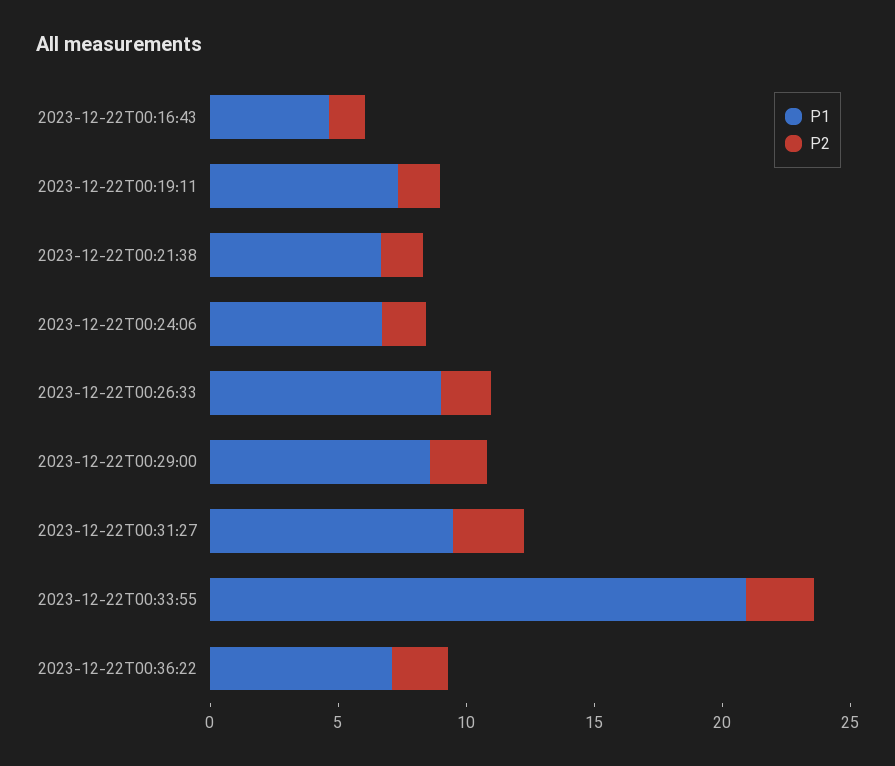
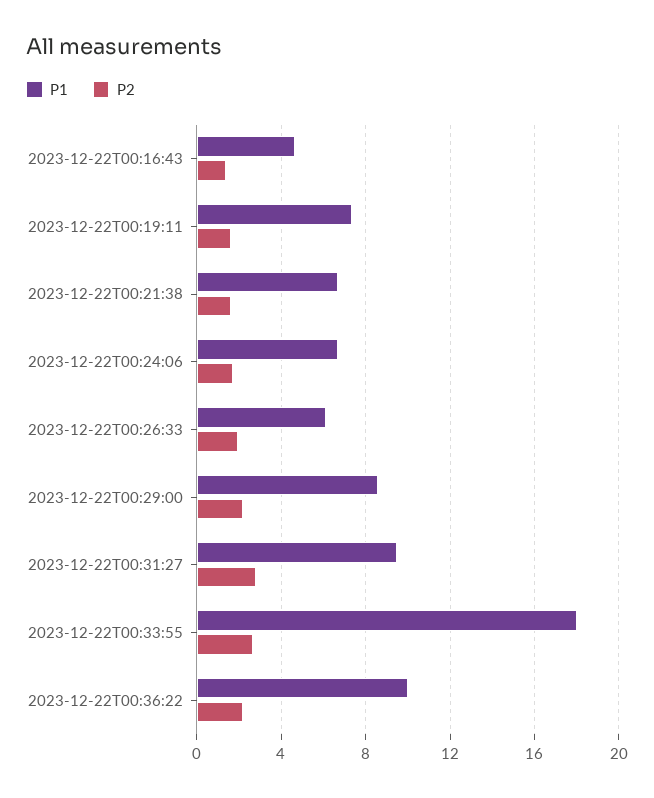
  {
    "P1": {
      "2023-12-22T00:16:43": 4.5,
      "2023-12-22T00:19:11": 7.5,
      "2023-12-22T00:21:38": 6.5,
      "2023-12-22T00:24:06": 6.5,
-     "2023-12-22T00:26:33": 9,
+     "2023-12-22T00:26:33": 6,
      "2023-12-22T00:29:00": 8.5,
      "2023-12-22T00:31:27": 9.5,
-     "2023-12-22T00:33:55": 21,
+     "2023-12-22T00:33:55": 18,
-     "2023-12-22T00:36:22": 7
+     "2023-12-22T00:36:22": 10
    },
    "P2": {
      "2023-12-22T00:16:43": 1.5,
      "2023-12-22T00:19:11": 1.5,
      "2023-12-22T00:21:38": 1.5,
      "2023-12-22T00:24:06": 1.5,
      "2023-12-22T00:26:33": 2,
      "2023-12-22T00:29:00": 2,
      "2023-12-22T00:31:27": 3,
      "2023-12-22T00:33:55": 2.5,
      "2023-12-22T00:36:22": 2
    }
  }

